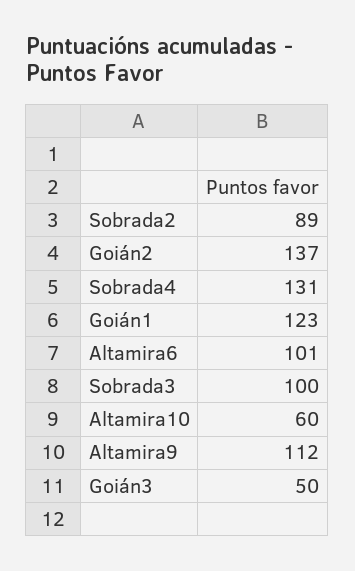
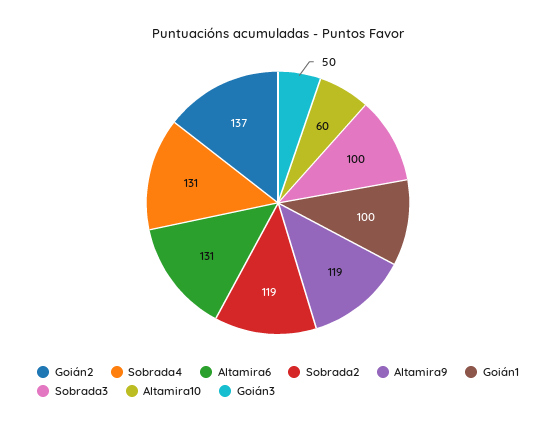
  {
-   "Sobrada2": 89,
+   "Sobrada2": 119,
    "Goián2": 137,
    "Sobrada4": 131,
-   "Goián1": 123,
+   "Goián1": 100,
-   "Altamira6": 101,
+   "Altamira6": 131,
    "Sobrada3": 100,
    "Altamira10": 60,
-   "Altamira9": 112,
+   "Altamira9": 119,
    "Goián3": 50
  }

